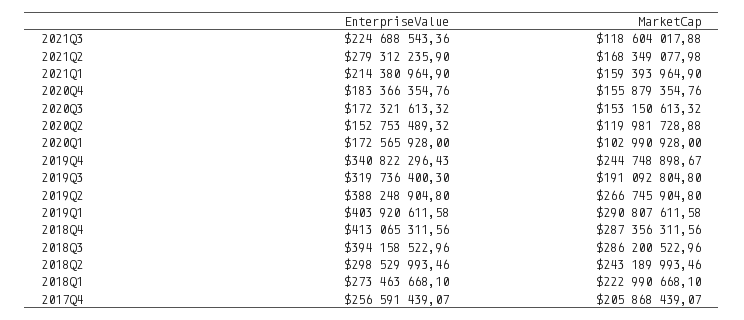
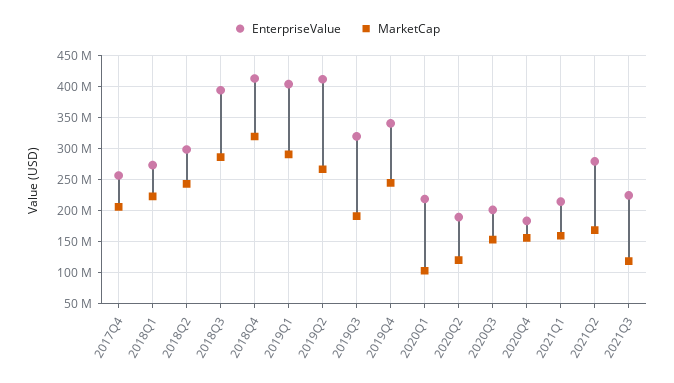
  {
    "EnterpriseValue": {
      "2021Q3": 224688543.36,
      "2021Q2": 279312235.9,
      "2021Q1": 214380964.9,
      "2020Q4": 183366354.76,
-     "2020Q3": 172321613.32,
+     "2020Q3": 200000000,
-     "2020Q2": 152753489.32,
+     "2020Q2": 190000000,
-     "2020Q1": 172565928,
+     "2020Q1": 220000000,
      "2019Q4": 340822296.43,
      "2019Q3": 319736400.3,
-     "2019Q2": 388248904.8,
+     "2019Q2": 410000000,
      "2019Q1": 403920611.58,
      "2018Q4": 413065311.56,
      "2018Q3": 394158522.96,
      "2018Q2": 298529993.46,
      "2018Q1": 273463668.1,
      "2017Q4": 256591439.07
    },
    "MarketCap": {
      "2021Q3": 118604017.88,
      "2021Q2": 168349077.98,
      "2021Q1": 159393964.9,
      "2020Q4": 155879354.76,
      "2020Q3": 153150613.32,
      "2020Q2": 119981728.88,
      "2020Q1": 102990928,
      "2019Q4": 244748898.67,
      "2019Q3": 191092804.8,
      "2019Q2": 266745904.8,
      "2019Q1": 290807611.58,
-     "2018Q4": 287356311.56,
+     "2018Q4": 320000000,
      "2018Q3": 286200522.96,
      "2018Q2": 243189993.46,
      "2018Q1": 222990668.1,
      "2017Q4": 205868439.07
    }
  }

